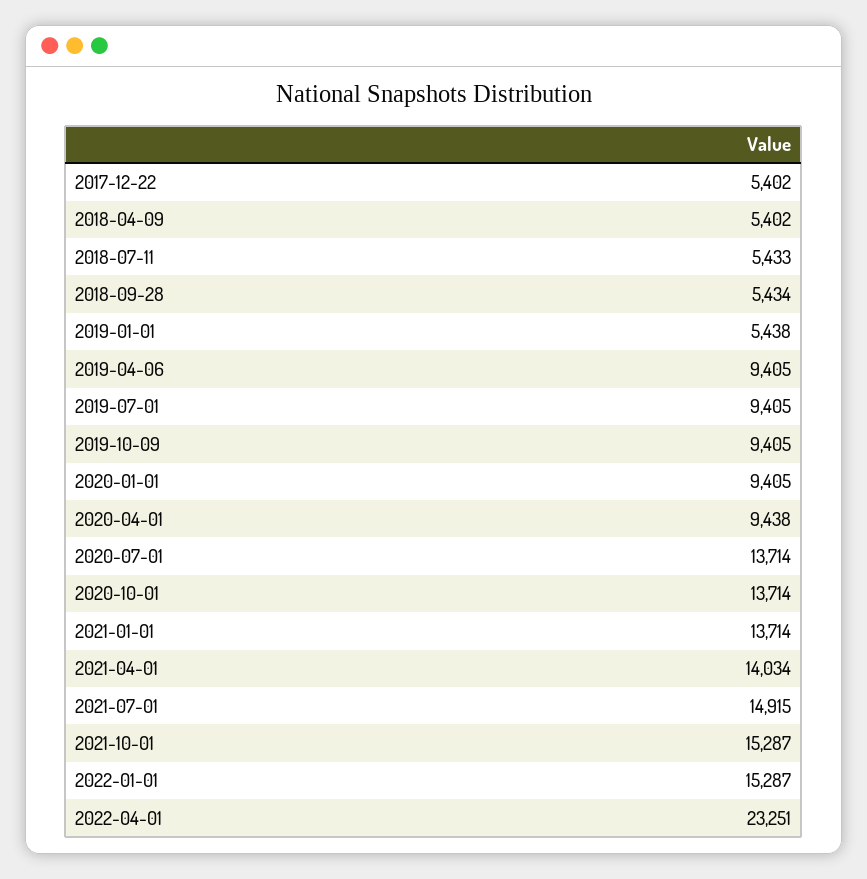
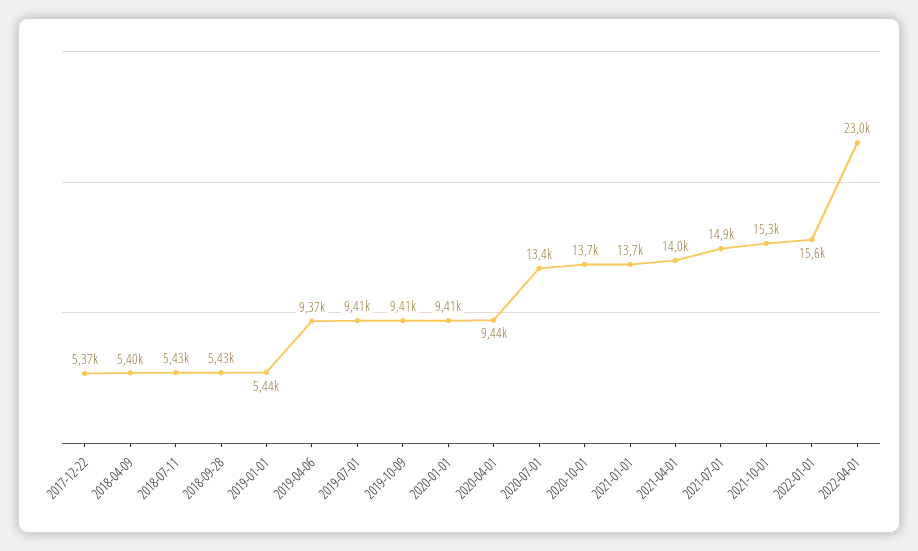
  {
-   "2017-12-22": 5402,
+   "2017-12-22": 5370,
    "2018-04-09": 5402,
    "2018-07-11": 5433,
    "2018-09-28": 5434,
    "2019-01-01": 5438,
-   "2019-04-06": 9405,
+   "2019-04-06": 9370,
    "2019-07-01": 9405,
    "2019-10-09": 9405,
    "2020-01-01": 9405,
    "2020-04-01": 9438,
-   "2020-07-01": 13714,
+   "2020-07-01": 13400,
    "2020-10-01": 13714,
    "2021-01-01": 13714,
    "2021-04-01": 14034,
    "2021-07-01": 14915,
    "2021-10-01": 15287,
-   "2022-01-01": 15287,
+   "2022-01-01": 15600,
-   "2022-04-01": 23251
+   "2022-04-01": 23000
  }

